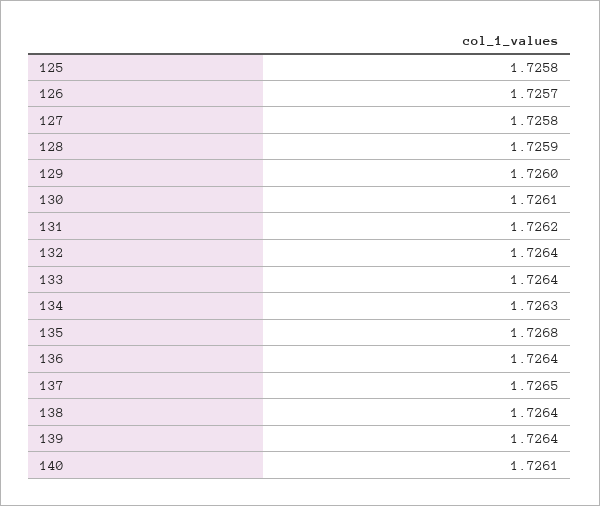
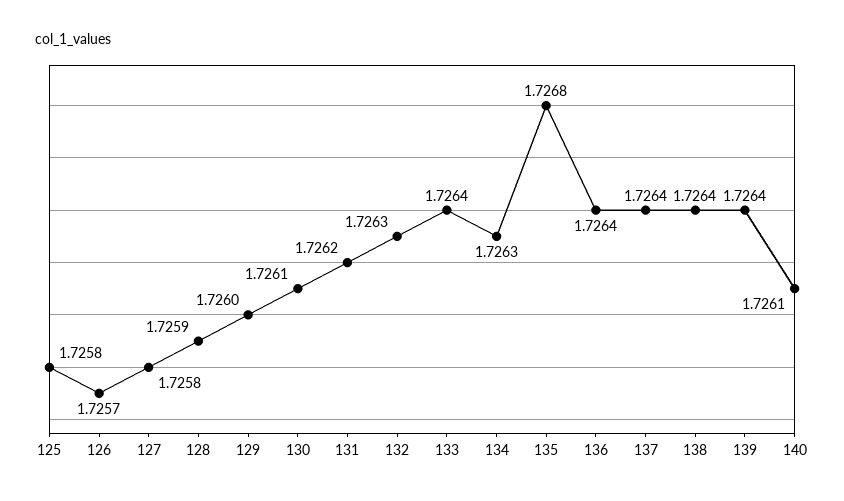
  {
    "125": 1.7258,
    "126": 1.7257,
    "127": 1.7258,
    "128": 1.7259,
    "129": 1.726,
    "130": 1.7261,
    "131": 1.7262,
-   "132": 1.7264,
+   "132": 1.7263,
    "133": 1.7264,
    "134": 1.7263,
    "135": 1.7268,
    "136": 1.7264,
-   "137": 1.7265,
+   "137": 1.7264,
    "138": 1.7264,
    "139": 1.7264,
    "140": 1.7261
  }

